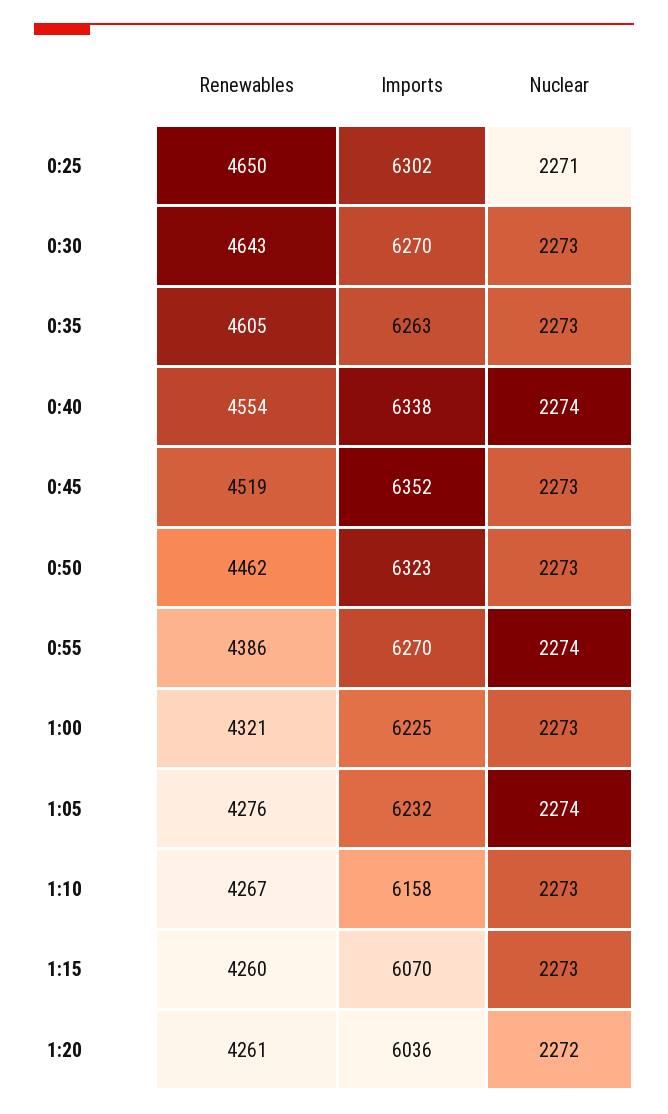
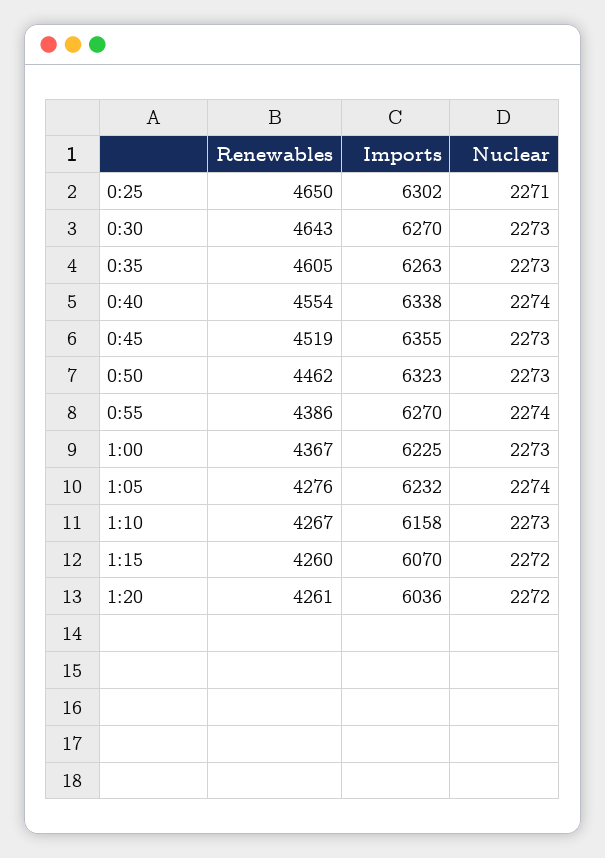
  {
    "Renewables": {
      "0:25": 4650,
      "0:30": 4643,
      "0:35": 4605,
      "0:40": 4554,
      "0:45": 4519,
      "0:50": 4462,
      "0:55": 4386,
-     "1:00": 4321,
+     "1:00": 4367,
      "1:05": 4276,
      "1:10": 4267,
      "1:15": 4260,
      "1:20": 4261
    },
    "Imports": {
      "0:25": 6302,
      "0:30": 6270,
      "0:35": 6263,
      "0:40": 6338,
-     "0:45": 6352,
+     "0:45": 6355,
      "0:50": 6323,
      "0:55": 6270,
      "1:00": 6225,
      "1:05": 6232,
      "1:10": 6158,
      "1:15": 6070,
      "1:20": 6036
    },
    "Nuclear": {
      "0:25": 2271,
      "0:30": 2273,
      "0:35": 2273,
      "0:40": 2274,
      "0:45": 2273,
      "0:50": 2273,
      "0:55": 2274,
      "1:00": 2273,
      "1:05": 2274,
      "1:10": 2273,
-     "1:15": 2273,
+     "1:15": 2272,
      "1:20": 2272
    }
  }

